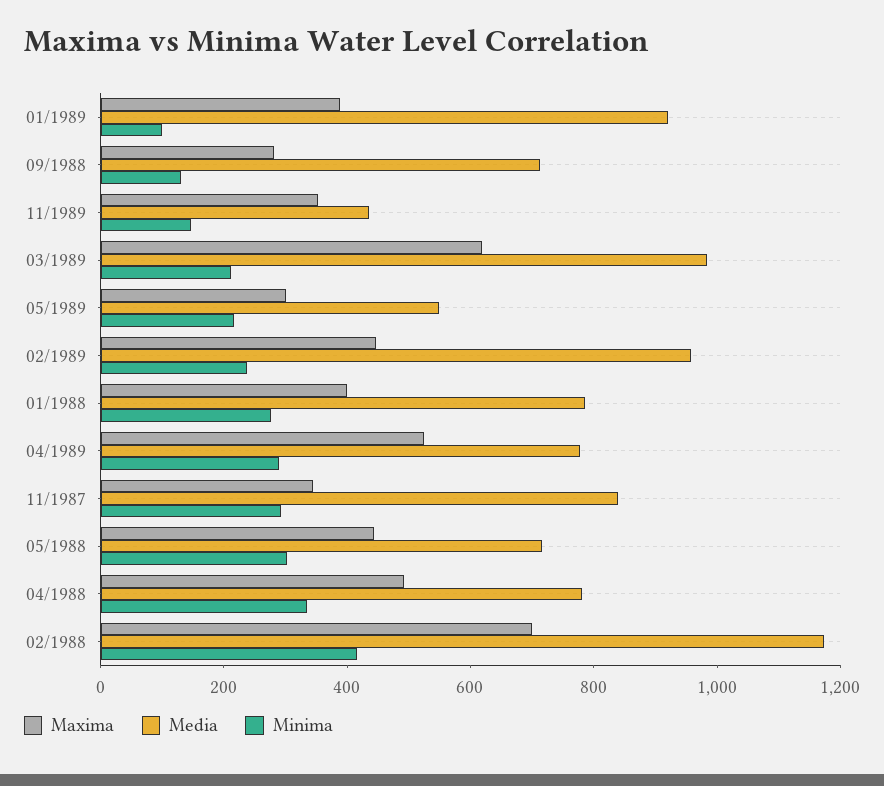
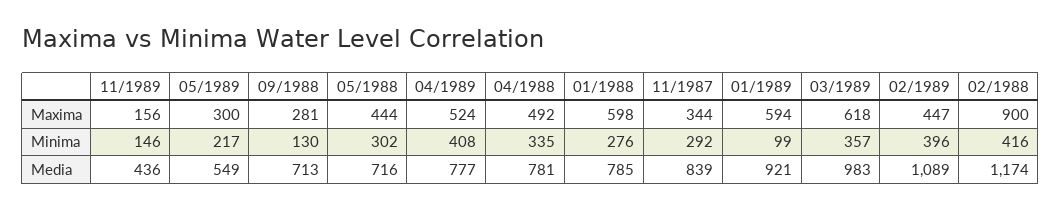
  {
    "Maxima": {
-     "01/1989": 400,
+     "01/1989": 594,
      "09/1988": 281,
-     "11/1989": 350,
+     "11/1989": 156,
      "03/1989": 618,
      "05/1989": 300,
      "02/1989": 447,
-     "01/1988": 400,
+     "01/1988": 598,
      "04/1989": 524,
      "11/1987": 344,
      "05/1988": 444,
      "04/1988": 492,
-     "02/1988": 700
+     "02/1988": 900
    },
    "Media": {
      "01/1989": 921,
      "09/1988": 713,
      "11/1989": 436,
      "03/1989": 983,
      "05/1989": 549,
-     "02/1989": 950,
+     "02/1989": 1089,
      "01/1988": 785,
      "04/1989": 777,
      "11/1987": 839,
      "05/1988": 716,
      "04/1988": 781,
      "02/1988": 1174
    },
    "Minima": {
      "01/1989": 99,
      "09/1988": 130,
      "11/1989": 146,
-     "03/1989": 200,
+     "03/1989": 357,
      "05/1989": 217,
-     "02/1989": 250,
+     "02/1989": 396,
      "01/1988": 276,
-     "04/1989": 300,
+     "04/1989": 408,
      "11/1987": 292,
      "05/1988": 302,
      "04/1988": 335,
      "02/1988": 416
    }
  }

